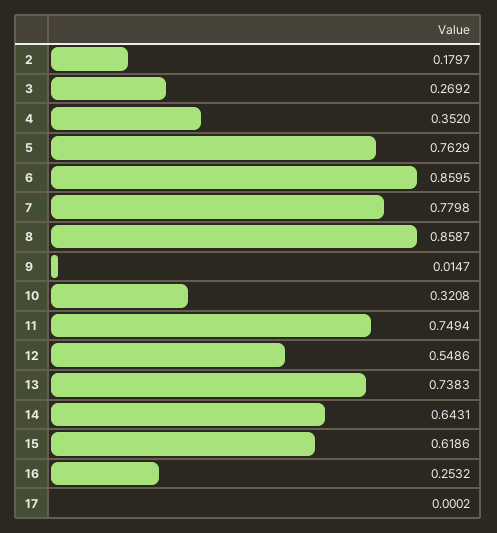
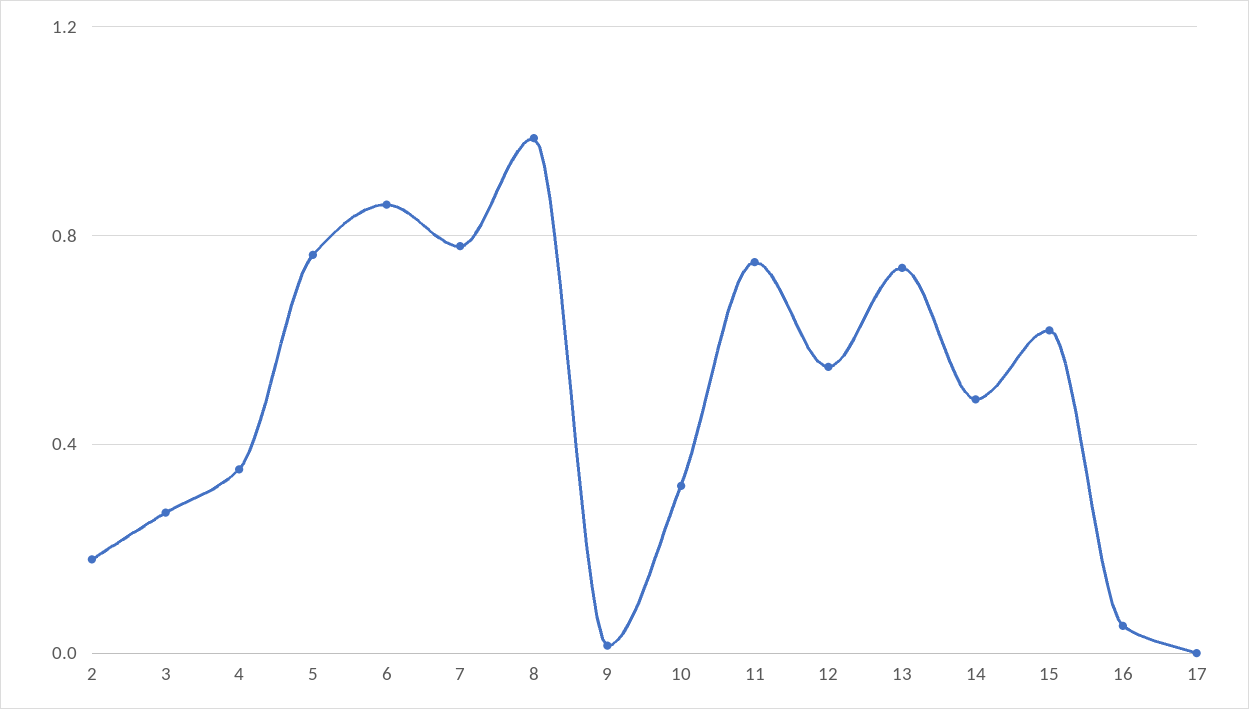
  {
    "2": 0.1797,
    "3": 0.2692,
    "4": 0.352,
    "5": 0.7629,
    "6": 0.8595,
    "7": 0.7798,
-   "8": 0.8587,
+   "8": 1,
    "9": 0.0147,
    "10": 0.3208,
    "11": 0.7494,
    "12": 0.5486,
    "13": 0.7383,
-   "14": 0.6431,
+   "14": 0.5,
    "15": 0.6186,
-   "16": 0.2532,
+   "16": 0.05,
    "17": 0.0002
  }

